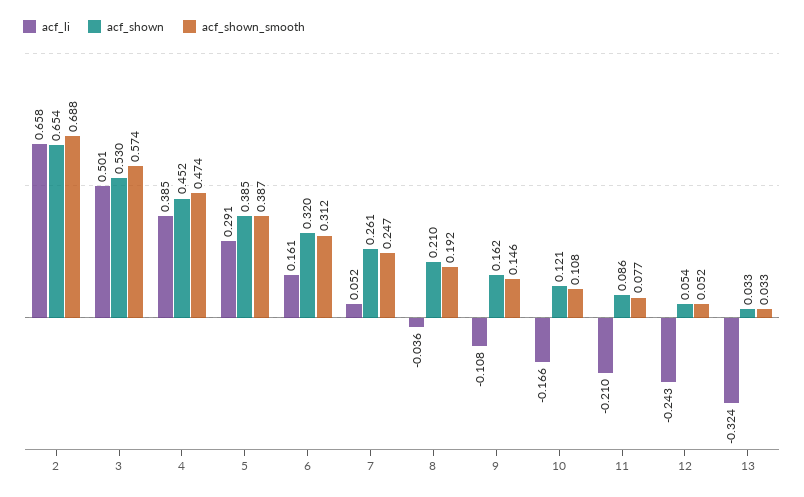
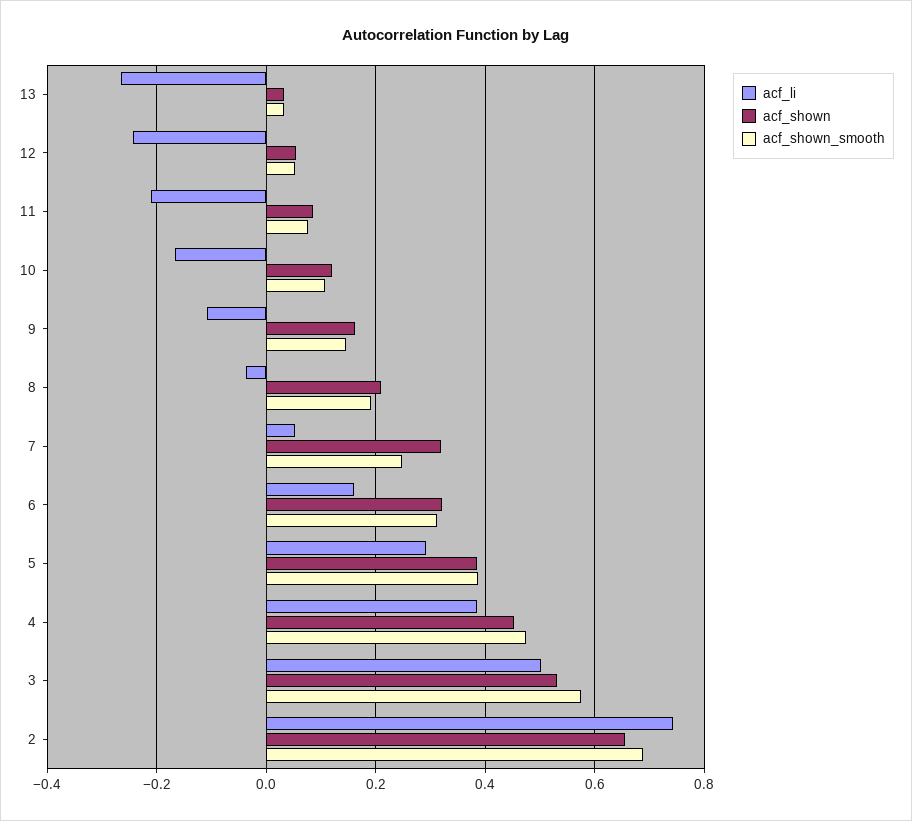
  {
    "acf_li": {
-     "2": 0.658,
+     "2": 0.74,
      "3": 0.501,
      "4": 0.385,
      "5": 0.291,
      "6": 0.161,
      "7": 0.052,
      "8": -0.036,
      "9": -0.108,
      "10": -0.166,
      "11": -0.21,
      "12": -0.243,
-     "13": -0.324
+     "13": -0.26
    },
    "acf_shown": {
      "2": 0.654,
      "3": 0.53,
      "4": 0.452,
      "5": 0.385,
      "6": 0.32,
-     "7": 0.261,
+     "7": 0.32,
      "8": 0.21,
      "9": 0.162,
      "10": 0.121,
      "11": 0.086,
      "12": 0.054,
      "13": 0.033
    },
    "acf_shown_smooth": {
      "2": 0.688,
      "3": 0.574,
      "4": 0.474,
      "5": 0.387,
      "6": 0.312,
      "7": 0.247,
      "8": 0.192,
      "9": 0.146,
      "10": 0.108,
      "11": 0.077,
      "12": 0.052,
      "13": 0.033
    }
  }

